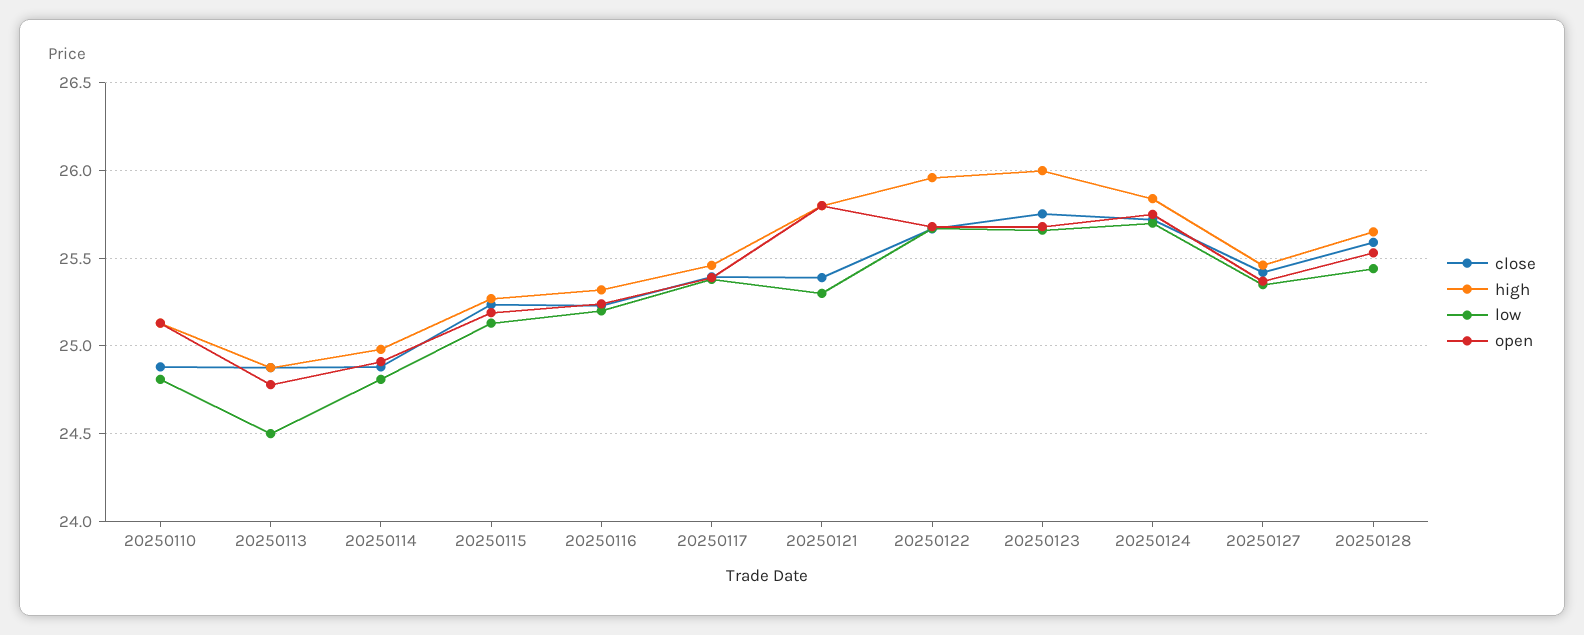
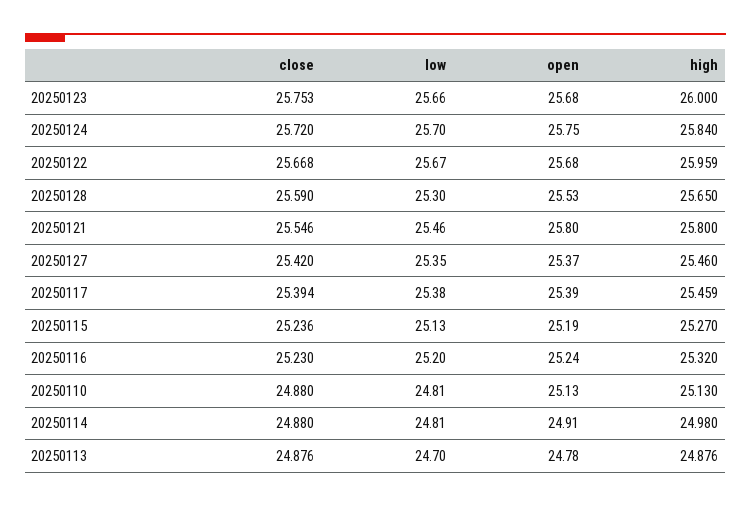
  {
    "close": {
      "20250110": 24.88,
      "20250113": 24.876,
      "20250114": 24.88,
      "20250115": 25.236,
      "20250116": 25.23,
      "20250117": 25.394,
-     "20250121": 25.4,
+     "20250121": 25.546,
      "20250122": 25.668,
      "20250123": 25.753,
      "20250124": 25.72,
      "20250127": 25.42,
      "20250128": 25.59
    },
    "high": {
      "20250110": 25.13,
      "20250113": 24.876,
      "20250114": 24.98,
      "20250115": 25.27,
      "20250116": 25.32,
      "20250117": 25.459,
      "20250121": 25.8,
      "20250122": 25.959,
      "20250123": 26,
      "20250124": 25.84,
      "20250127": 25.46,
      "20250128": 25.65
    },
    "low": {
      "20250110": 24.81,
-     "20250113": 24.5,
+     "20250113": 24.7,
      "20250114": 24.81,
      "20250115": 25.13,
      "20250116": 25.2,
      "20250117": 25.38,
-     "20250121": 25.3,
+     "20250121": 25.46,
      "20250122": 25.67,
      "20250123": 25.66,
      "20250124": 25.7,
      "20250127": 25.35,
-     "20250128": 25.45
+     "20250128": 25.3
    },
    "open": {
      "20250110": 25.13,
      "20250113": 24.78,
      "20250114": 24.91,
      "20250115": 25.19,
      "20250116": 25.24,
      "20250117": 25.39,
      "20250121": 25.8,
      "20250122": 25.68,
      "20250123": 25.68,
      "20250124": 25.75,
      "20250127": 25.37,
      "20250128": 25.53
    }
  }

